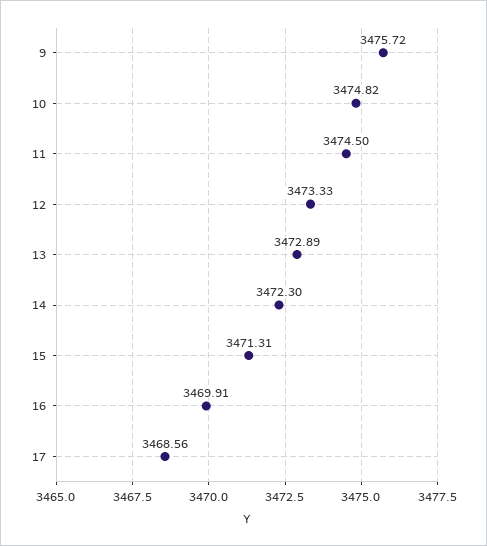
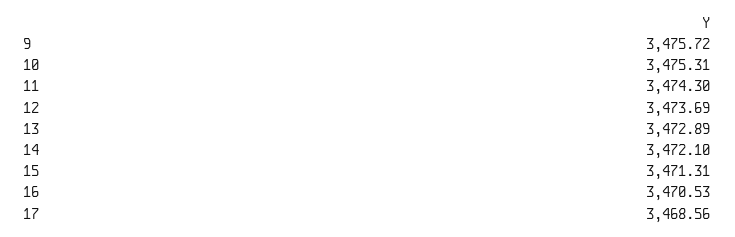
  {
    "9": 3475.72,
-   "10": 3474.82,
+   "10": 3475.31,
-   "11": 3474.5,
+   "11": 3474.3,
-   "12": 3473.33,
+   "12": 3473.69,
    "13": 3472.89,
-   "14": 3472.3,
+   "14": 3472.1,
    "15": 3471.31,
-   "16": 3469.91,
+   "16": 3470.53,
    "17": 3468.56
  }

